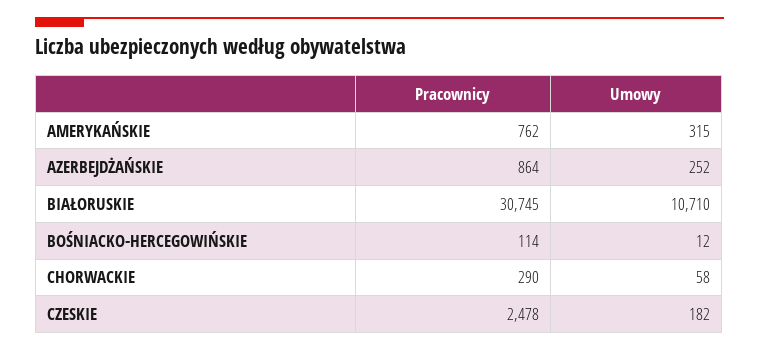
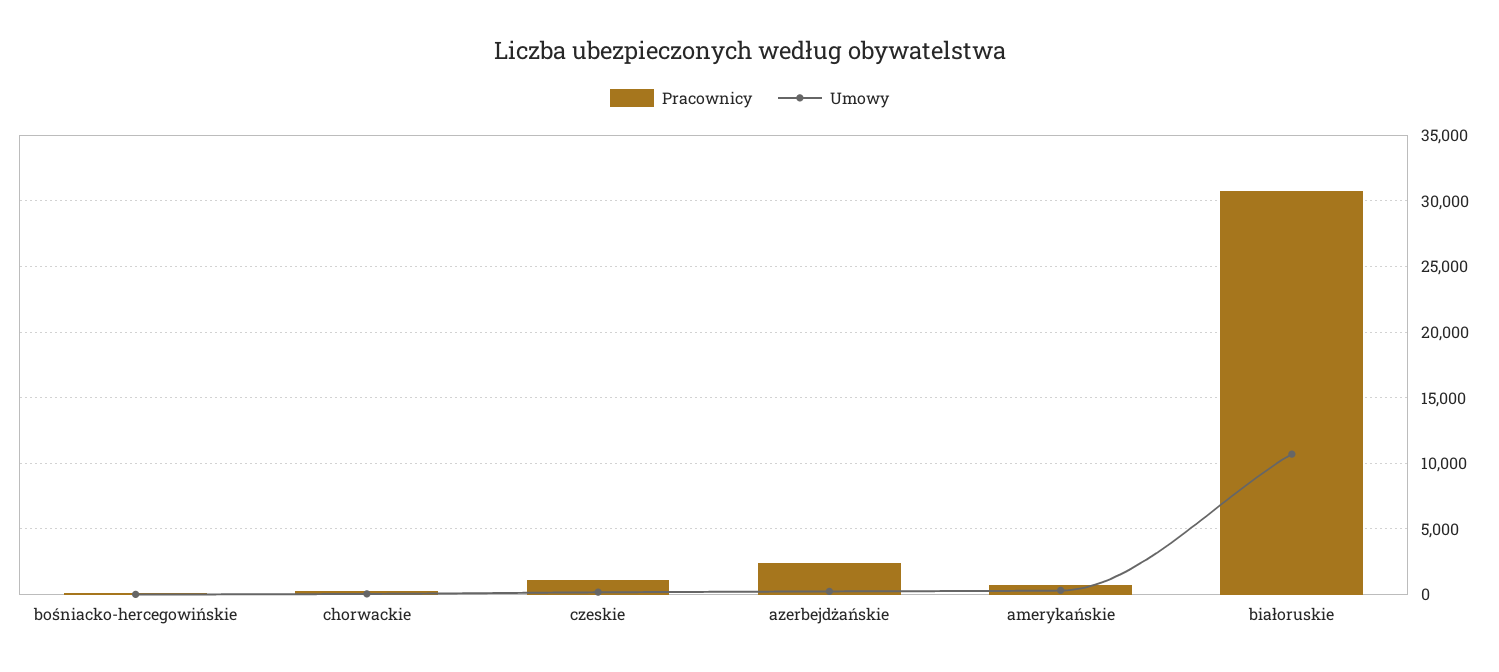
  {
    "Pracownicy": {
      "AMERYKAŃSKIE": 762,
-     "AZERBEJDŻAŃSKIE": 864,
+     "AZERBEJDŻAŃSKIE": 2500,
      "BIAŁORUSKIE": 30745,
      "BOŚNIACKO-HERCEGOWIŃSKIE": 114,
      "CHORWACKIE": 290,
-     "CZESKIE": 2478
+     "CZESKIE": 1000
    },
    "Umowy": {
      "AMERYKAŃSKIE": 315,
      "AZERBEJDŻAŃSKIE": 252,
      "BIAŁORUSKIE": 10710,
      "BOŚNIACKO-HERCEGOWIŃSKIE": 12,
      "CHORWACKIE": 58,
      "CZESKIE": 182
    }
  }

